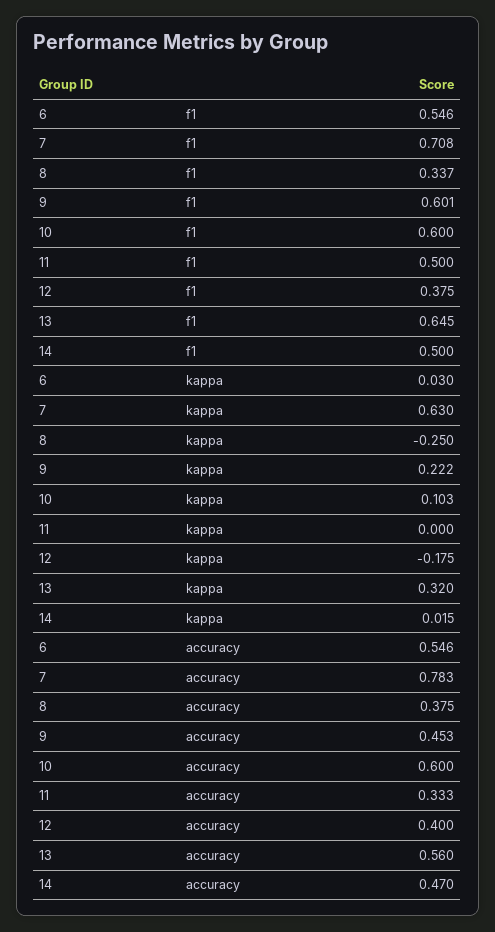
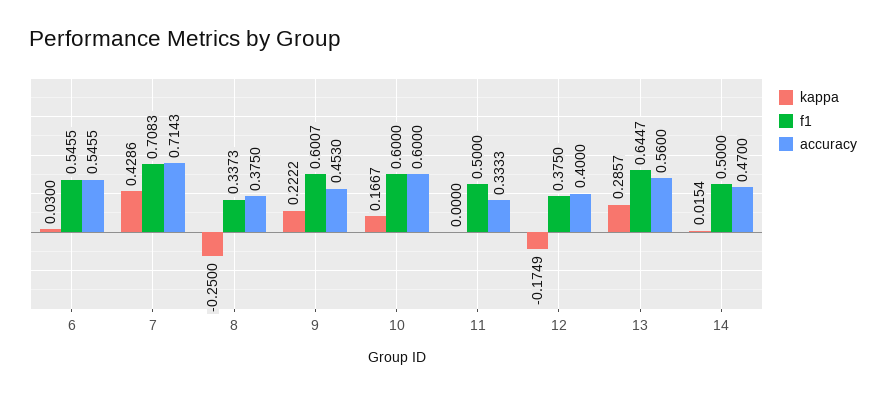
  {
    "f1": {
      "6": 0.5455,
      "7": 0.7083,
      "8": 0.3373,
      "9": 0.6007,
      "10": 0.6,
      "11": 0.5,
      "12": 0.375,
      "13": 0.6447,
      "14": 0.5
    },
    "kappa": {
      "6": 0.03,
-     "7": 0.63,
+     "7": 0.4286,
      "8": -0.25,
      "9": 0.2222,
-     "10": 0.103,
+     "10": 0.1667,
      "11": 0,
      "12": -0.1749,
-     "13": 0.32,
+     "13": 0.2857,
      "14": 0.0154
    },
    "accuracy": {
      "6": 0.5455,
-     "7": 0.783,
+     "7": 0.7143,
      "8": 0.375,
      "9": 0.453,
      "10": 0.6,
      "11": 0.3333,
      "12": 0.4,
      "13": 0.56,
      "14": 0.47
    }
  }

